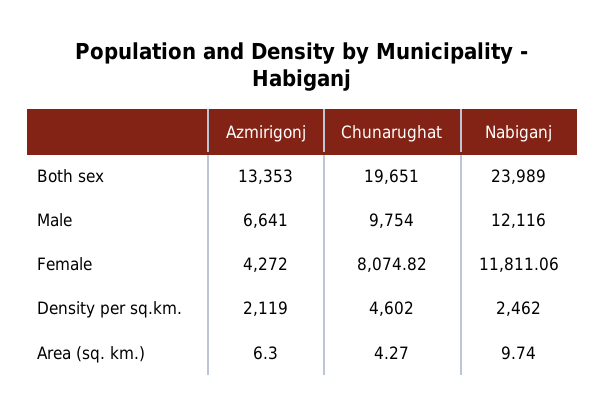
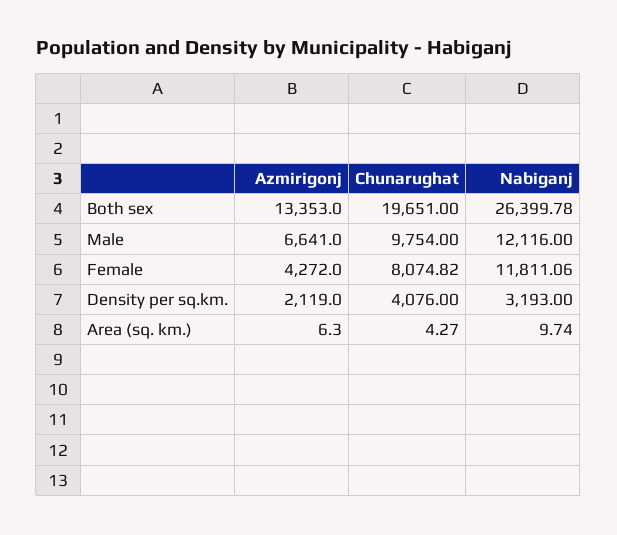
  {
    "Azmirigonj": {
      "Both sex": 13353,
      "Male": 6641,
      "Female": 4272,
      "Density per sq.km.": 2119,
      "Area (sq. km.)": 6.3
    },
    "Chunarughat": {
      "Both sex": 19651,
      "Male": 9754,
      "Female": 8074.82,
-     "Density per sq.km.": 4602,
+     "Density per sq.km.": 4076,
      "Area (sq. km.)": 4.27
    },
    "Nabiganj": {
-     "Both sex": 23989,
+     "Both sex": 26399.78,
      "Male": 12116,
      "Female": 11811.06,
-     "Density per sq.km.": 2462,
+     "Density per sq.km.": 3193,
      "Area (sq. km.)": 9.74
    }
  }

